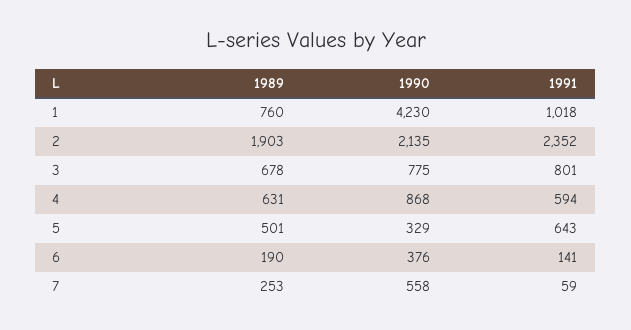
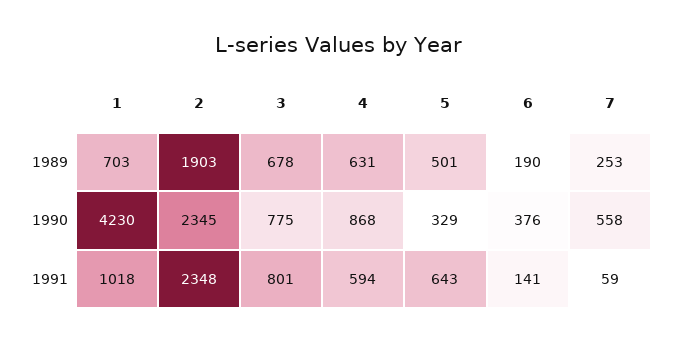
  {
    "1989": {
-     "1": 760,
+     "1": 703,
      "2": 1903,
      "3": 678,
      "4": 631,
      "5": 501,
      "6": 190,
      "7": 253
    },
    "1990": {
      "1": 4230,
-     "2": 2135,
+     "2": 2345,
      "3": 775,
      "4": 868,
      "5": 329,
      "6": 376,
      "7": 558
    },
    "1991": {
      "1": 1018,
-     "2": 2352,
+     "2": 2348,
      "3": 801,
      "4": 594,
      "5": 643,
      "6": 141,
      "7": 59
    }
  }

